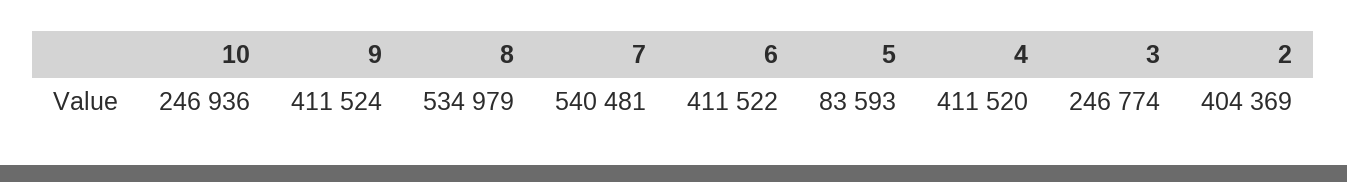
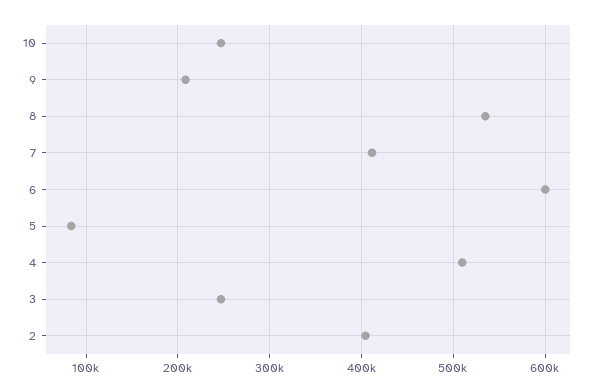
  {
    "10": 246936,
-   "9": 411524,
+   "9": 210000,
    "8": 534979,
-   "7": 540481,
+   "7": 410000,
-   "6": 411522,
+   "6": 600000,
    "5": 83593,
-   "4": 411520,
+   "4": 510000,
    "3": 246774,
    "2": 404369
  }

